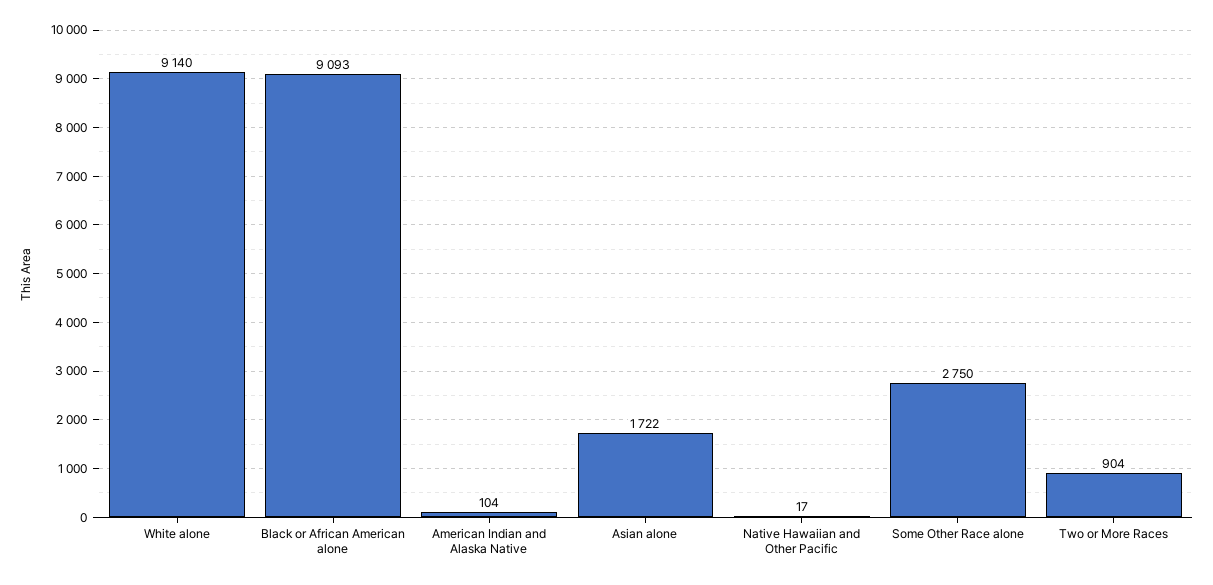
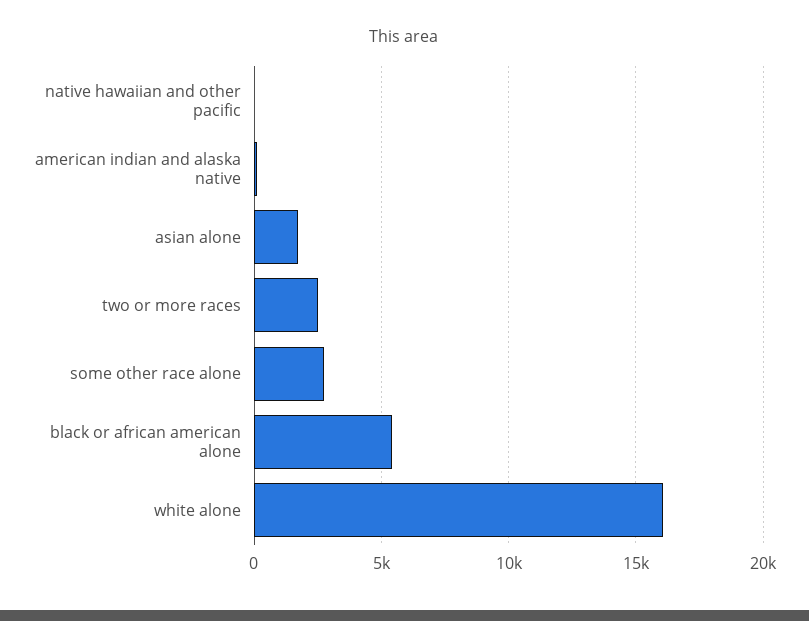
  {
-   "White alone": 9140,
+   "White alone": 16000,
-   "Black or African American alone": 9093,
+   "Black or African American alone": 5500,
    "American Indian and Alaska Native": 104,
    "Asian alone": 1722,
    "Native Hawaiian and Other Pacific": 17,
    "Some Other Race alone": 2750,
-   "Two or More Races": 904
+   "Two or More Races": 2500
  }

